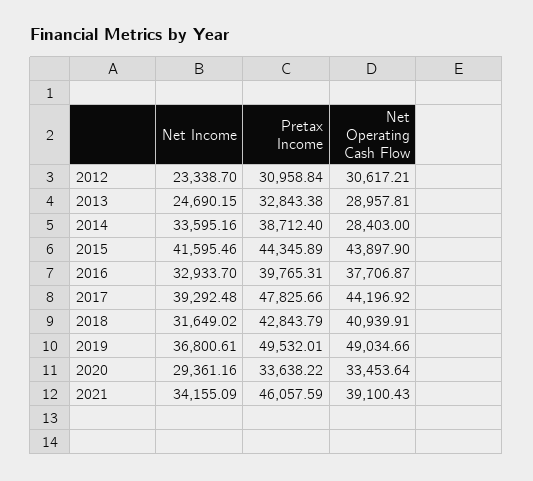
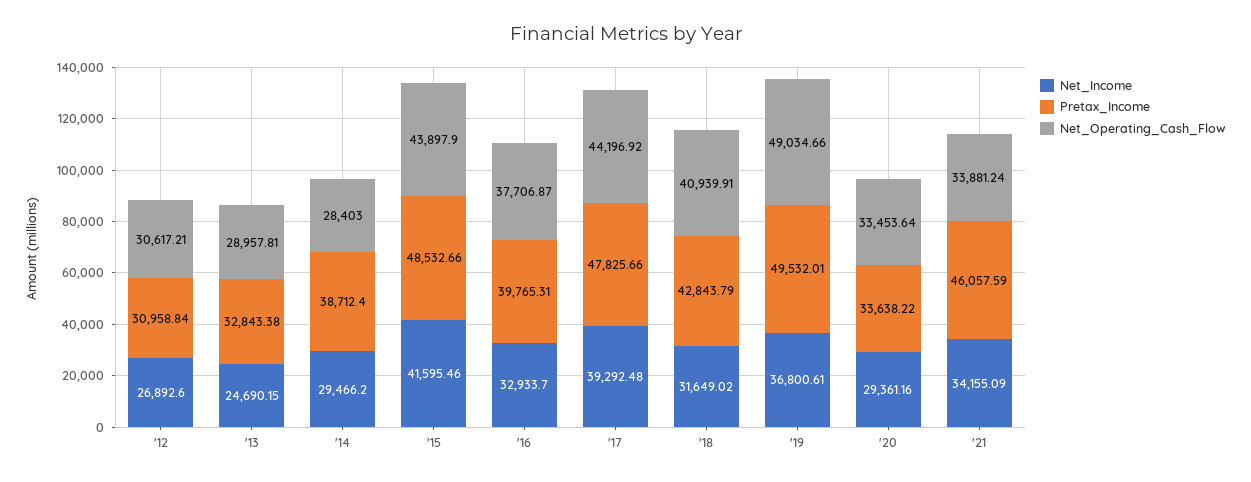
  {
    "Net Income": {
-     "2012": 23338.7,
+     "2012": 26892.6,
      "2013": 24690.15,
-     "2014": 33595.16,
+     "2014": 29466.2,
      "2015": 41595.46,
      "2016": 32933.7,
      "2017": 39292.48,
      "2018": 31649.02,
      "2019": 36800.61,
      "2020": 29361.16,
      "2021": 34155.09
    },
    "Pretax Income": {
      "2012": 30958.84,
      "2013": 32843.38,
      "2014": 38712.4,
-     "2015": 44345.89,
+     "2015": 48532.66,
      "2016": 39765.31,
      "2017": 47825.66,
      "2018": 42843.79,
      "2019": 49532.01,
      "2020": 33638.22,
      "2021": 46057.59
    },
    "Net Operating Cash Flow": {
      "2012": 30617.21,
      "2013": 28957.81,
      "2014": 28403,
      "2015": 43897.9,
      "2016": 37706.87,
      "2017": 44196.92,
      "2018": 40939.91,
      "2019": 49034.66,
      "2020": 33453.64,
-     "2021": 39100.43
+     "2021": 33881.24
    }
  }

